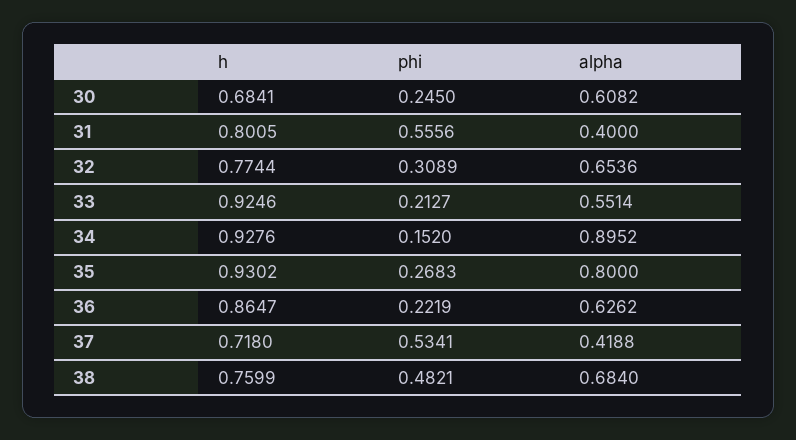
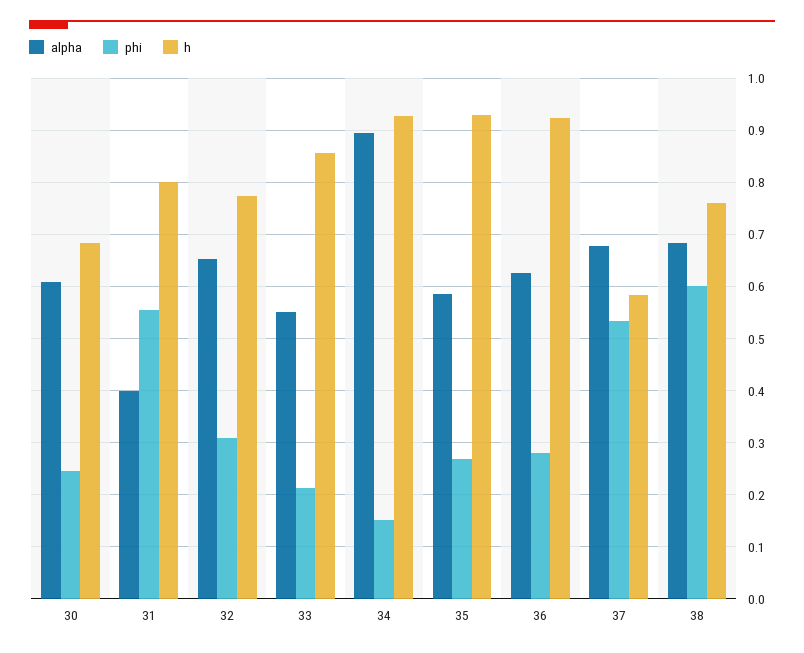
  {
    "h": {
      "30": 0.6841,
      "31": 0.8005,
      "32": 0.7744,
-     "33": 0.9246,
+     "33": 0.86,
      "34": 0.9276,
      "35": 0.9302,
-     "36": 0.8647,
+     "36": 0.92,
-     "37": 0.718,
+     "37": 0.58,
      "38": 0.7599
    },
    "phi": {
      "30": 0.245,
      "31": 0.5556,
      "32": 0.3089,
      "33": 0.2127,
      "34": 0.152,
      "35": 0.2683,
-     "36": 0.2219,
+     "36": 0.28,
      "37": 0.5341,
-     "38": 0.4821
+     "38": 0.6
    },
    "alpha": {
      "30": 0.6082,
      "31": 0.4,
      "32": 0.6536,
      "33": 0.5514,
      "34": 0.8952,
-     "35": 0.8,
+     "35": 0.58,
      "36": 0.6262,
-     "37": 0.4188,
+     "37": 0.68,
      "38": 0.684
    }
  }

